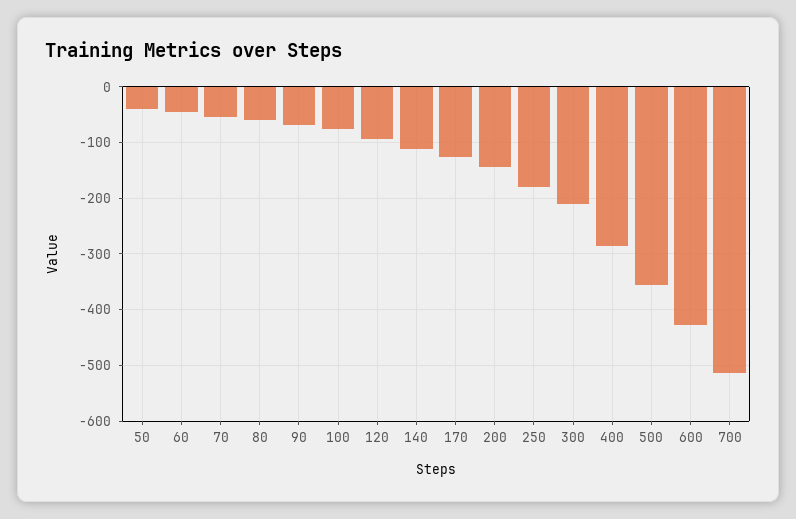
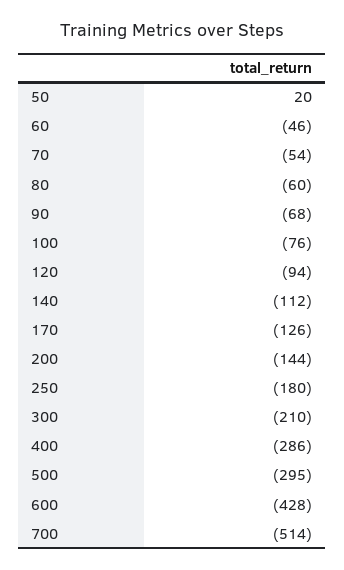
  {
-   "50": -40,
+   "50": 20,
    "60": -46,
    "70": -54,
    "80": -60,
    "90": -68,
    "100": -76,
    "120": -94,
    "140": -112,
    "170": -126,
    "200": -144,
    "250": -180,
    "300": -210,
    "400": -286,
-   "500": -360,
+   "500": -295,
    "600": -428,
    "700": -514
  }

